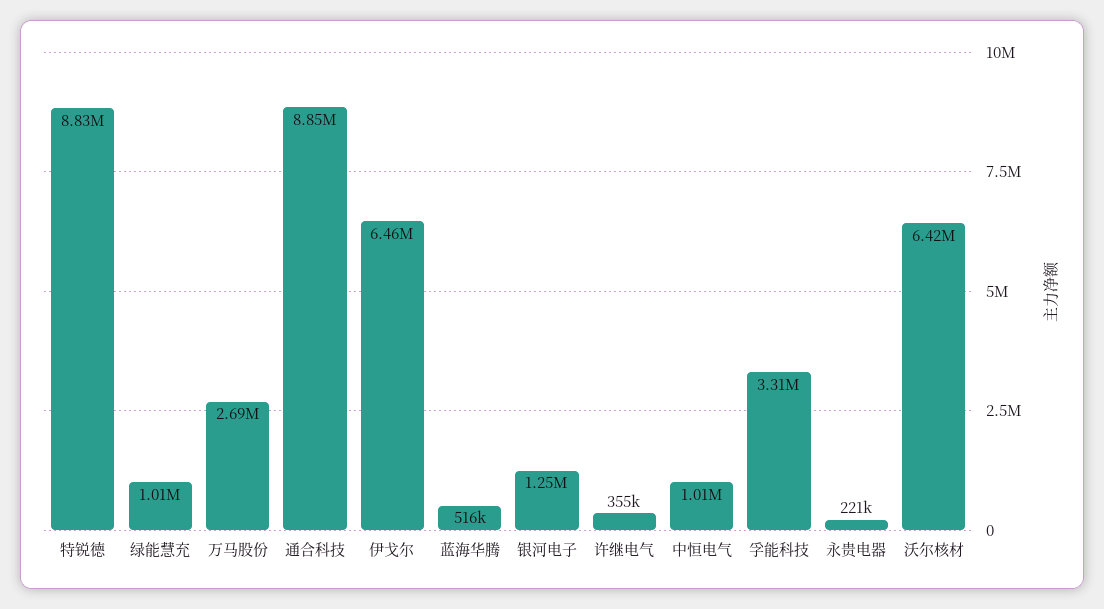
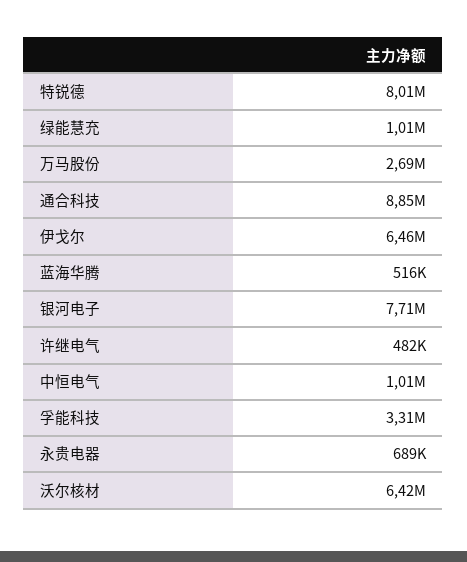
  {
-   "特锐德": 8830000,
+   "特锐德": 8010000,
    "绿能慧充": 1010000,
    "万马股份": 2690000,
    "通合科技": 8850000,
    "伊戈尔": 6460000,
    "蓝海华腾": 516000,
-   "银河电子": 1250000,
+   "银河电子": 7710000,
-   "许继电气": 355000,
+   "许继电气": 482000,
    "中恒电气": 1010000,
    "孚能科技": 3310000,
-   "永贵电器": 221000,
+   "永贵电器": 689000,
    "沃尔核材": 6420000
  }

